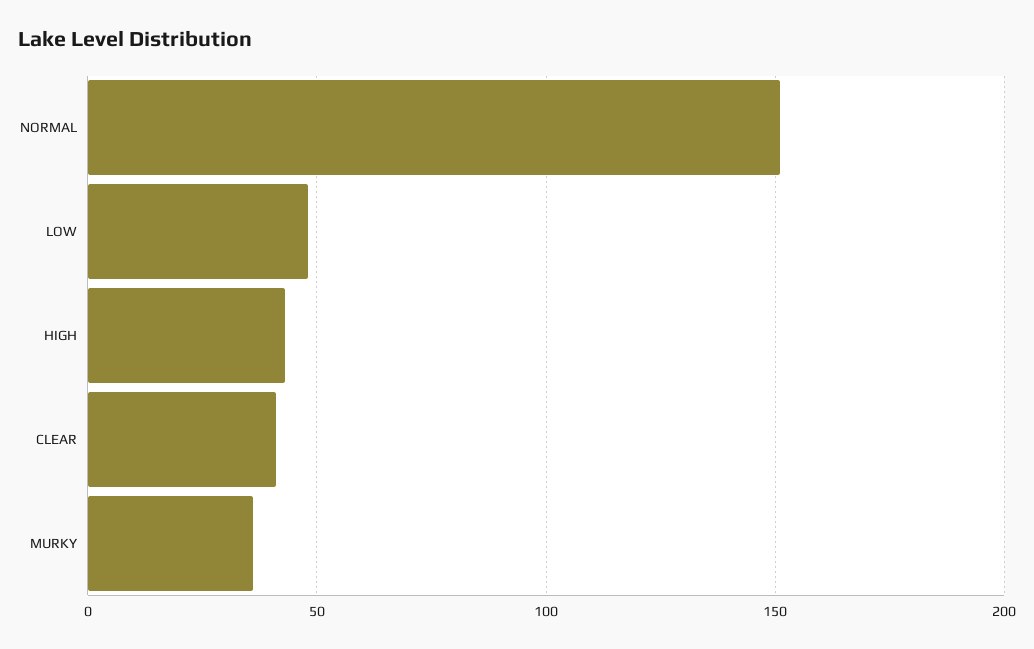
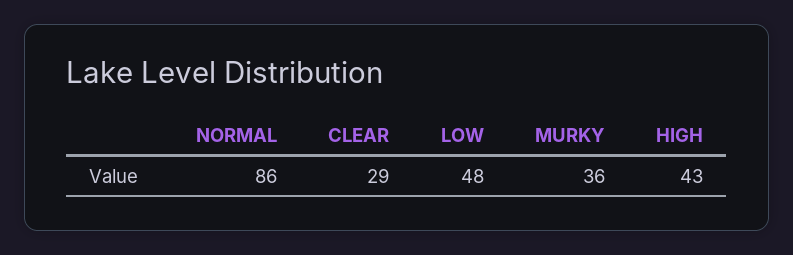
  {
-   "NORMAL": 150,
+   "NORMAL": 86,
    "LOW": 48,
    "HIGH": 43,
-   "CLEAR": 40,
+   "CLEAR": 29,
    "MURKY": 36
  }

